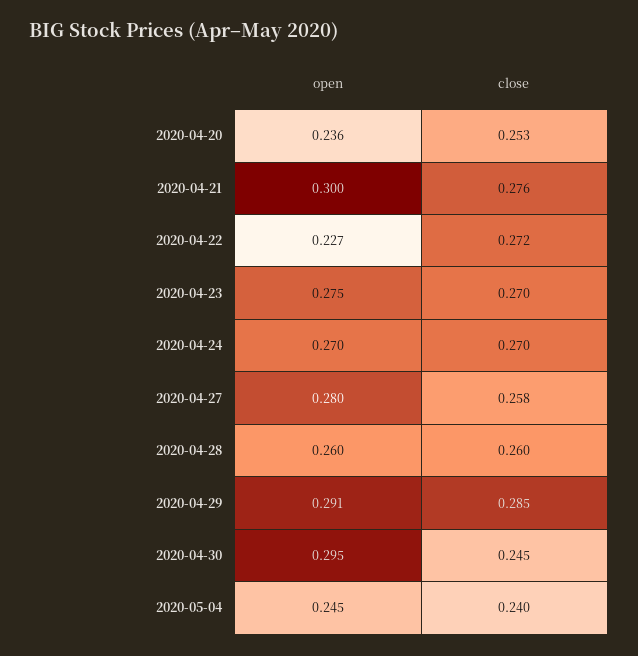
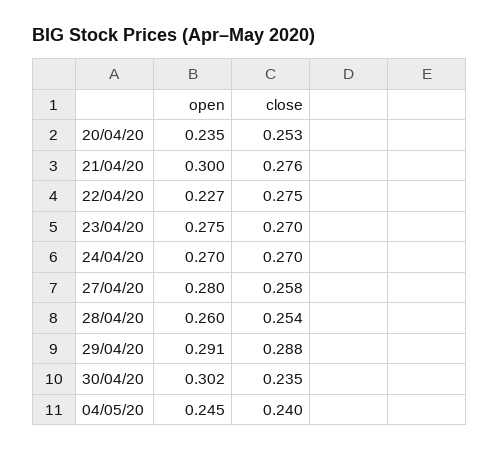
  {
    "open": {
-     "2020-04-20": 0.236,
+     "2020-04-20": 0.235,
      "2020-04-21": 0.3,
      "2020-04-22": 0.227,
      "2020-04-23": 0.275,
      "2020-04-24": 0.27,
      "2020-04-27": 0.28,
      "2020-04-28": 0.26,
      "2020-04-29": 0.291,
-     "2020-04-30": 0.295,
+     "2020-04-30": 0.302,
      "2020-05-04": 0.245
    },
    "close": {
      "2020-04-20": 0.253,
      "2020-04-21": 0.276,
-     "2020-04-22": 0.272,
+     "2020-04-22": 0.275,
      "2020-04-23": 0.27,
      "2020-04-24": 0.27,
      "2020-04-27": 0.258,
-     "2020-04-28": 0.26,
+     "2020-04-28": 0.254,
-     "2020-04-29": 0.285,
+     "2020-04-29": 0.288,
-     "2020-04-30": 0.245,
+     "2020-04-30": 0.235,
      "2020-05-04": 0.24
    }
  }

